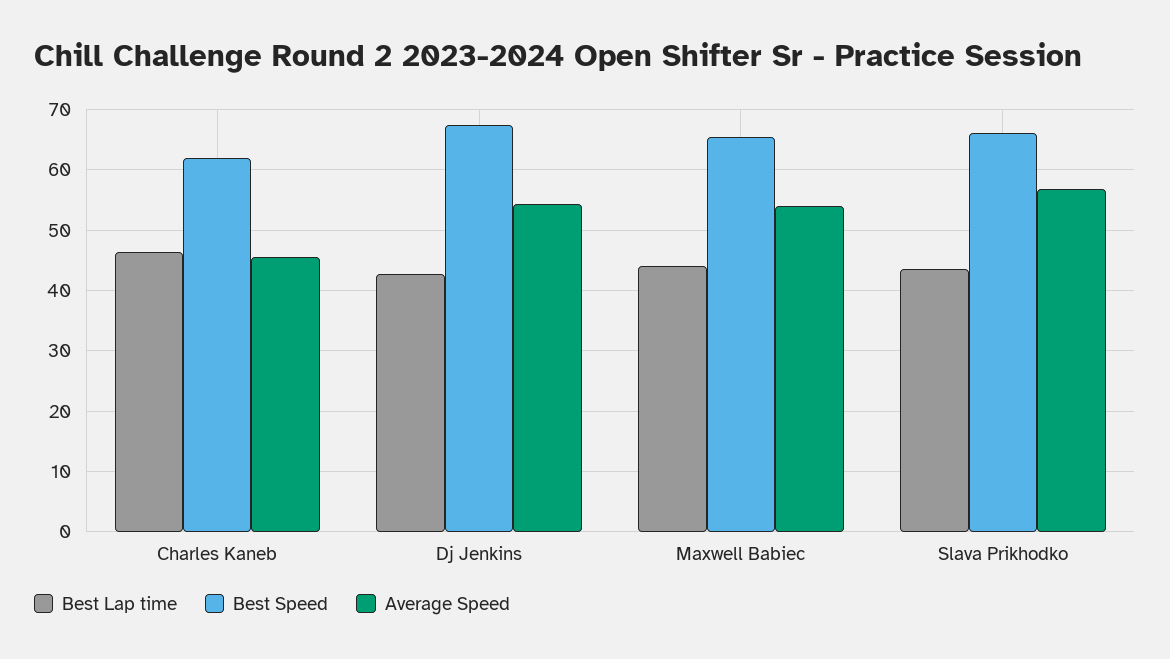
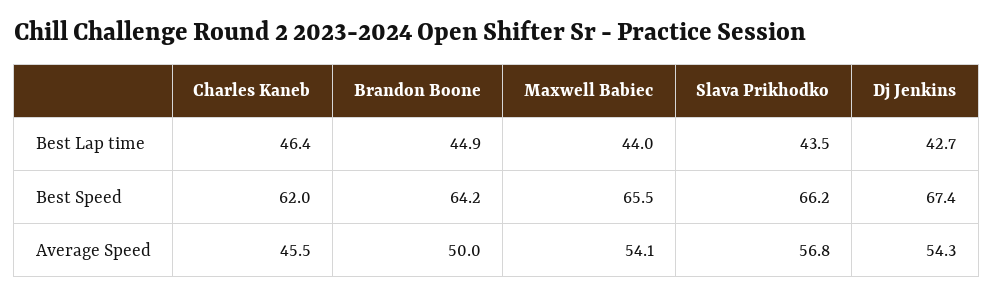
  {
    "Best Lap time": {
      "Charles Kaneb": 46.4,
      "Dj Jenkins": 42.7,
      "Maxwell Babiec": 44,
-     "Slava Prikhodko": 43.5
+     "Slava Prikhodko": 43.5,
+     "Brandon Boone": 44.9
    },
    "Best Speed": {
      "Charles Kaneb": 62,
      "Dj Jenkins": 67.4,
      "Maxwell Babiec": 65.5,
-     "Slava Prikhodko": 66.2
+     "Slava Prikhodko": 66.2,
+     "Brandon Boone": 64.2
    },
    "Average Speed": {
      "Charles Kaneb": 45.5,
      "Dj Jenkins": 54.3,
      "Maxwell Babiec": 54.1,
-     "Slava Prikhodko": 56.8
+     "Slava Prikhodko": 56.8,
+     "Brandon Boone": 50
    }
  }

